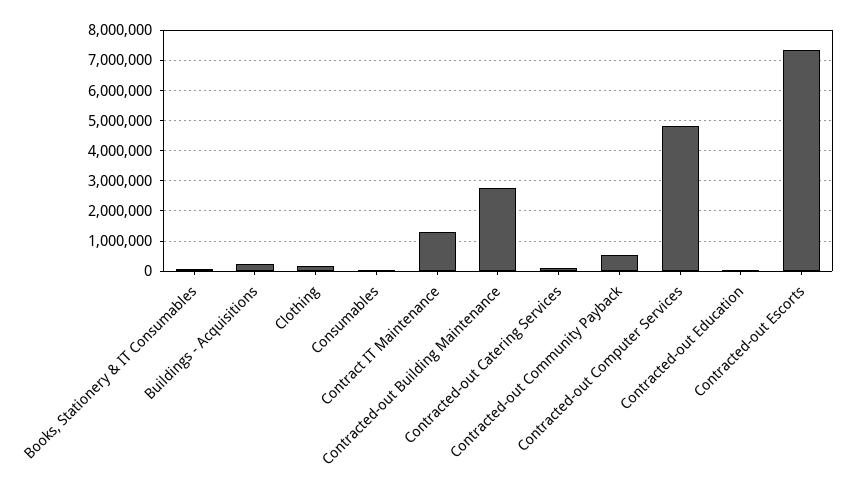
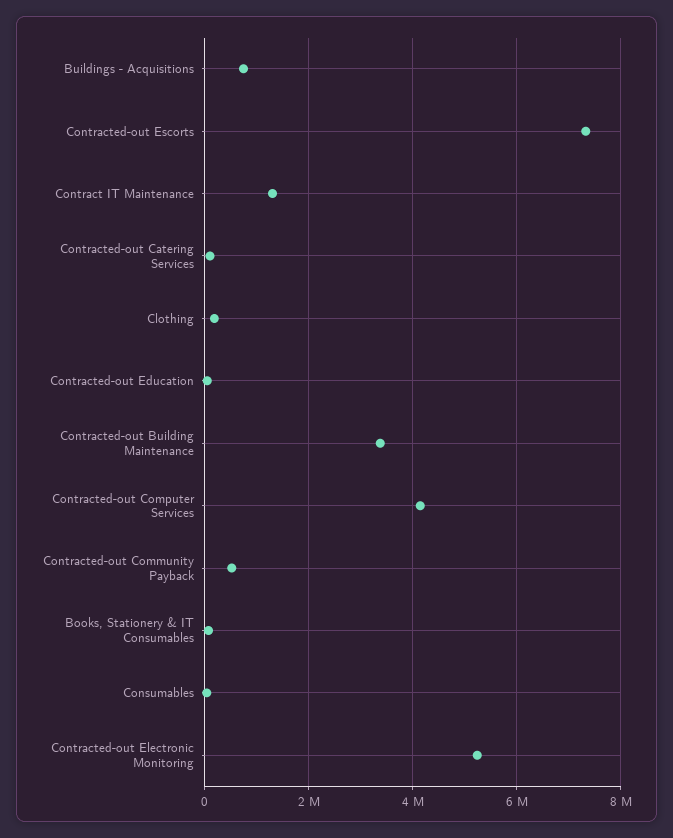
  {
    "Books, Stationery & IT Consumables": 0,
-   "Buildings - Acquisitions": 200000,
+   "Buildings - Acquisitions": 800000,
    "Clothing": 200000,
    "Consumables": 0,
    "Contract IT Maintenance": 1400000,
-   "Contracted-out Building Maintenance": 2800000,
+   "Contracted-out Building Maintenance": 3400000,
    "Contracted-out Catering Services": 200000,
    "Contracted-out Community Payback": 600000,
-   "Contracted-out Computer Services": 4800000,
+   "Contracted-out Computer Services": 4200000,
    "Contracted-out Education": 0,
-   "Contracted-out Escorts": 7400000
+   "Contracted-out Escorts": 7400000,
+   "Contracted-out Electronic Monitoring": 5200000
  }

